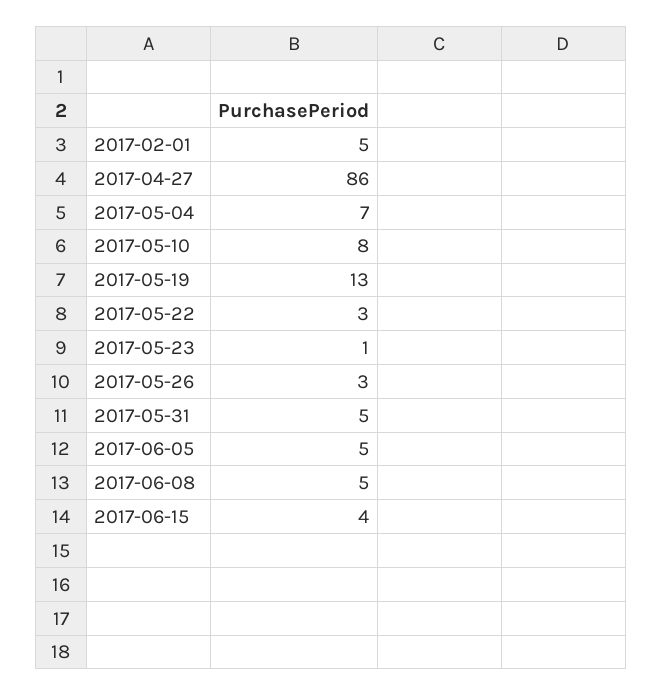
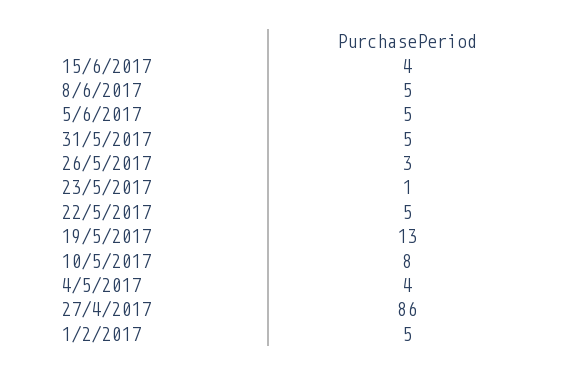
  {
    "2017-02-01": 5,
    "2017-04-27": 86,
-   "2017-05-04": 7,
+   "2017-05-04": 4,
    "2017-05-10": 8,
    "2017-05-19": 13,
-   "2017-05-22": 3,
+   "2017-05-22": 5,
    "2017-05-23": 1,
    "2017-05-26": 3,
    "2017-05-31": 5,
    "2017-06-05": 5,
    "2017-06-08": 5,
    "2017-06-15": 4
  }

